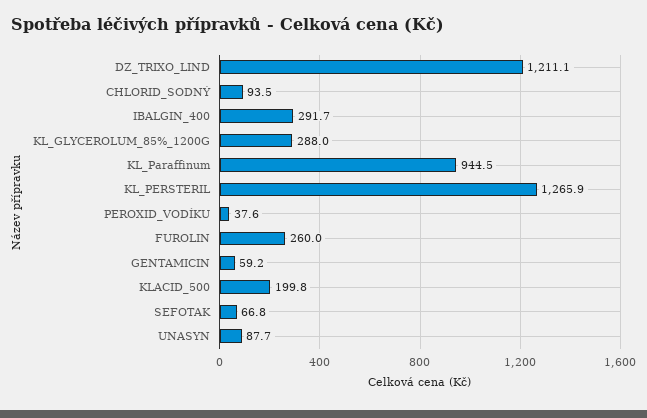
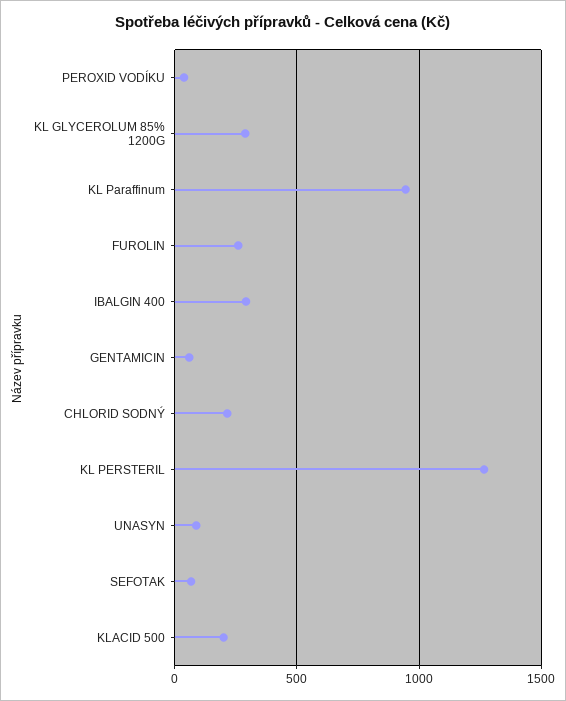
  {
-   "DZ_TRIXO_LIND": 1211.1,
-   "CHLORID_SODNÝ": 93.5,
+   "CHLORID_SODNÝ": 200,
    "IBALGIN_400": 291.7,
    "KL_GLYCEROLUM_85%_1200G": 288,
    "KL_Paraffinum": 944.5,
    "KL_PERSTERIL": 1265.9,
    "PEROXID_VODÍKU": 37.6,
    "FUROLIN": 260,
    "GENTAMICIN": 59.2,
    "KLACID_500": 199.8,
    "SEFOTAK": 66.8,
    "UNASYN": 87.7
  }

